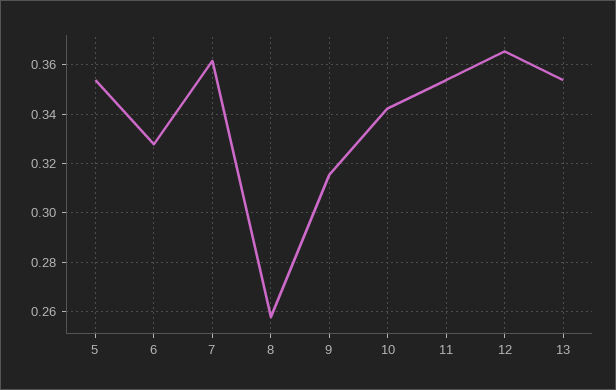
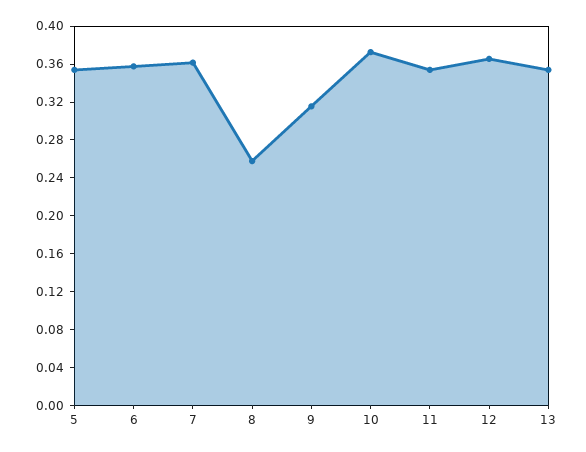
  {
    "5": 0.355,
-   "6": 0.3275,
+   "6": 0.36,
    "7": 0.3625,
    "8": 0.2575,
    "9": 0.315,
-   "10": 0.3425,
+   "10": 0.37,
    "11": 0.355,
    "12": 0.365,
    "13": 0.355
  }

